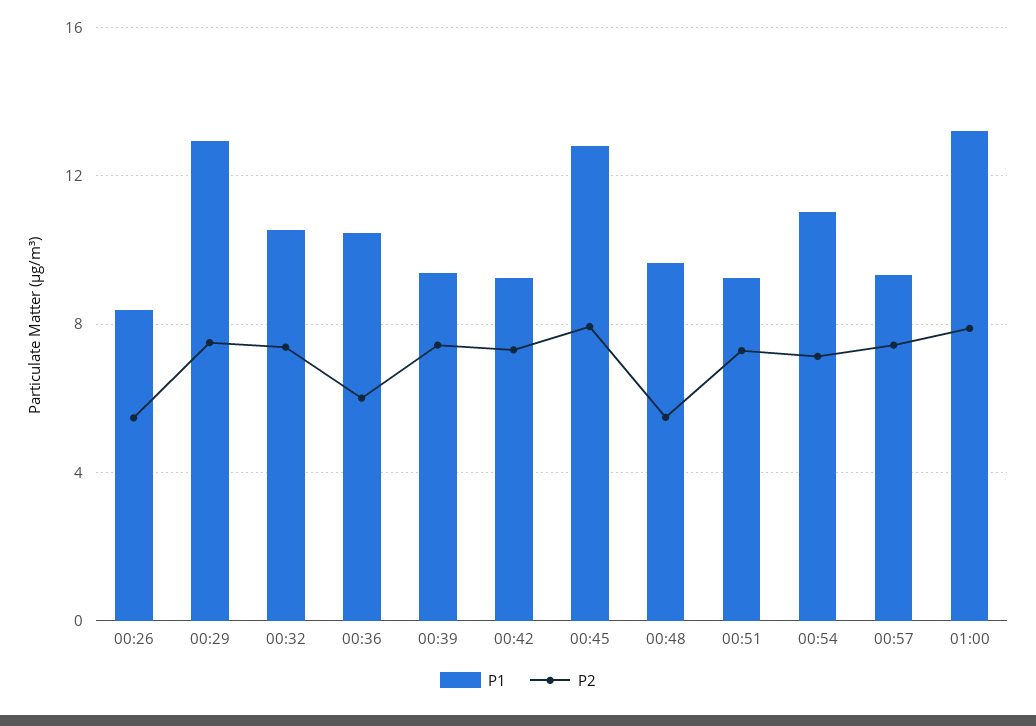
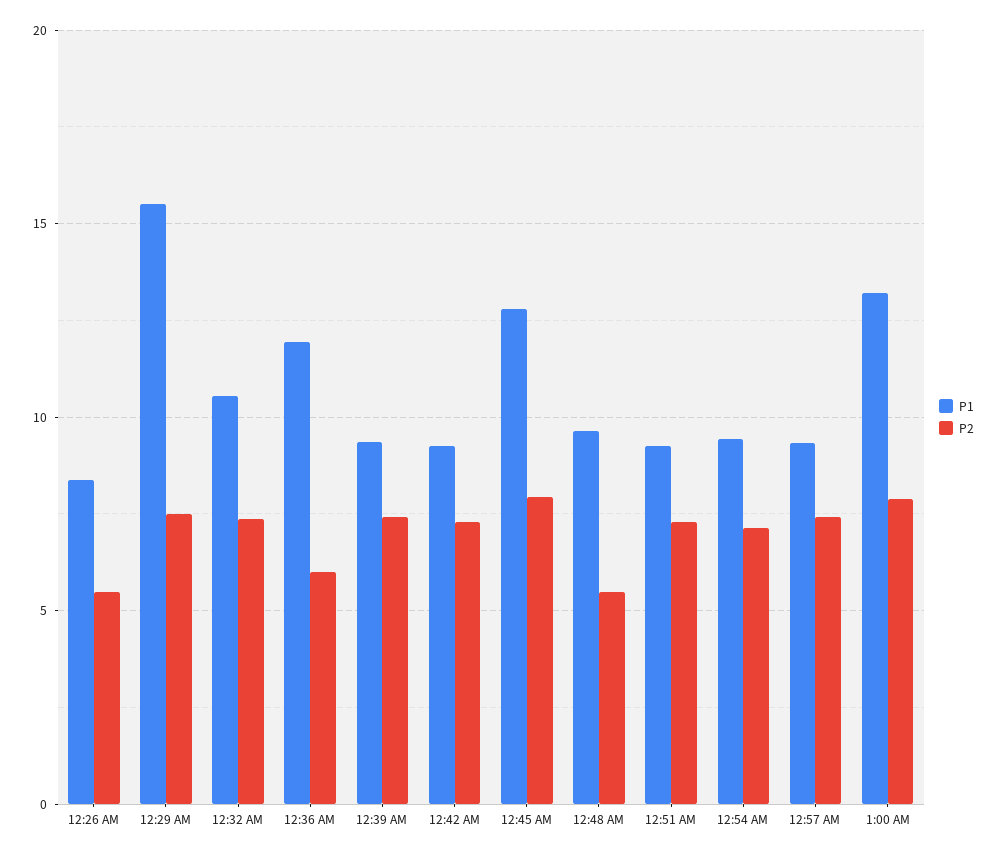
  {
    "P1": {
      "00:26": 8.5,
-     "00:29": 13,
+     "00:29": 15.5,
      "00:32": 10.5,
-     "00:36": 10.5,
+     "00:36": 12,
      "00:39": 9.5,
      "00:42": 9.5,
      "00:45": 13,
      "00:48": 9.5,
      "00:51": 9.5,
-     "00:54": 11,
+     "00:54": 9.5,
      "00:57": 9.5,
      "01:00": 13
    },
    "P2": {
      "00:26": 5.5,
      "00:29": 7.5,
      "00:32": 7.5,
      "00:36": 6,
      "00:39": 7.5,
      "00:42": 7.5,
      "00:45": 8,
      "00:48": 5.5,
      "00:51": 7.5,
      "00:54": 7,
      "00:57": 7.5,
      "01:00": 8
    }
  }

